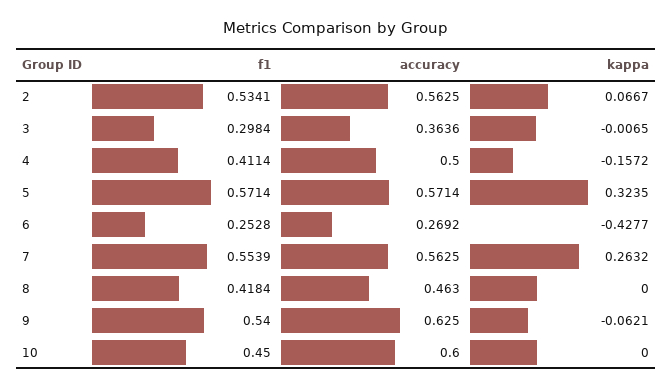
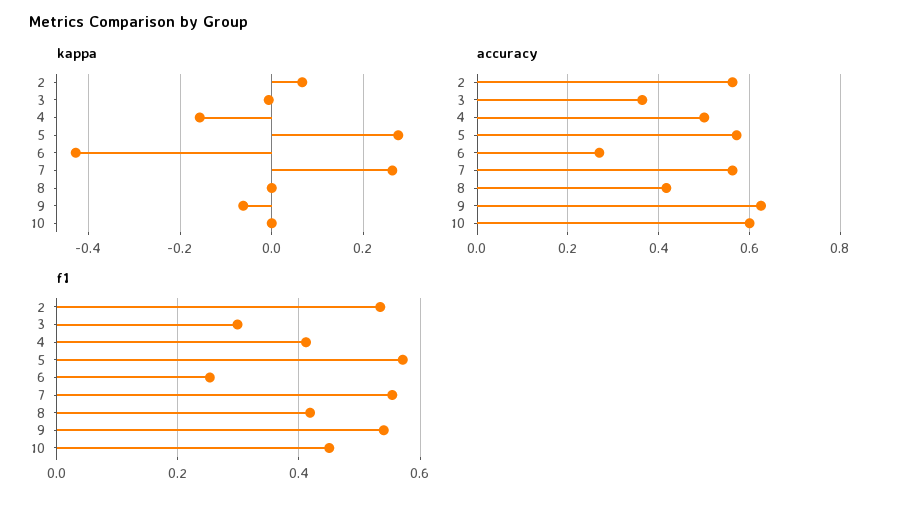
  {
    "f1": {
      "2": 0.5341,
      "3": 0.2984,
      "4": 0.4114,
      "5": 0.5714,
      "6": 0.2528,
      "7": 0.5539,
      "8": 0.4184,
      "9": 0.54,
      "10": 0.45
    },
    "accuracy": {
      "2": 0.5625,
      "3": 0.3636,
      "4": 0.5,
      "5": 0.5714,
      "6": 0.2692,
      "7": 0.5625,
-     "8": 0.463,
+     "8": 0.42,
      "9": 0.625,
      "10": 0.6
    },
    "kappa": {
      "2": 0.0667,
      "3": -0.0065,
      "4": -0.1572,
-     "5": 0.3235,
+     "5": 0.28,
      "6": -0.4277,
      "7": 0.2632,
      "8": 0,
      "9": -0.0621,
      "10": 0
    }
  }

